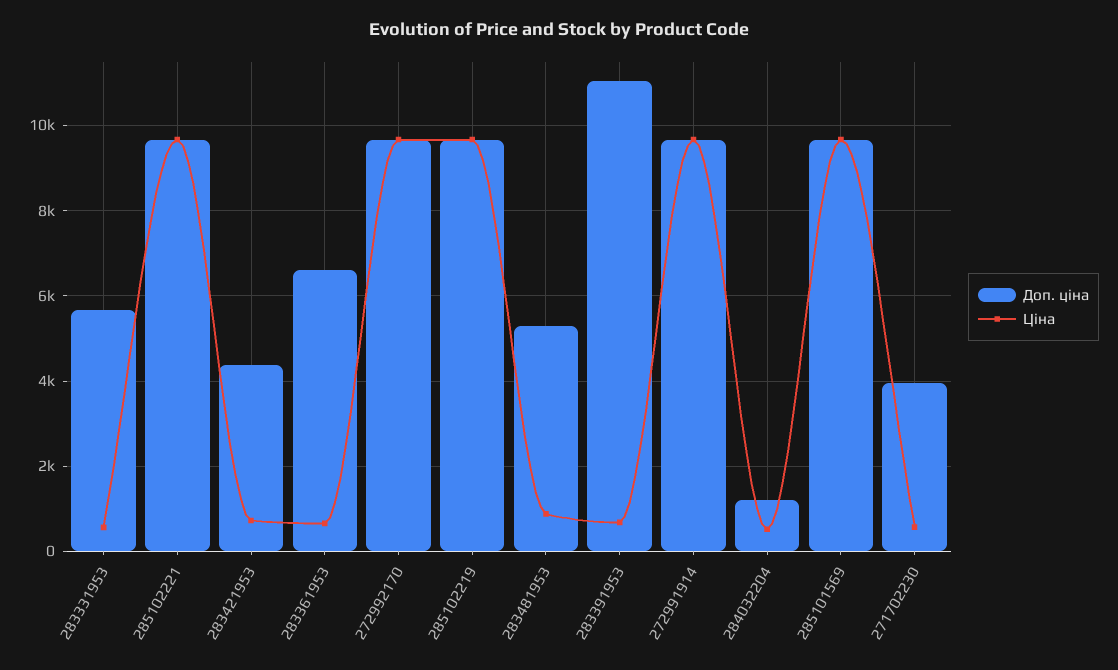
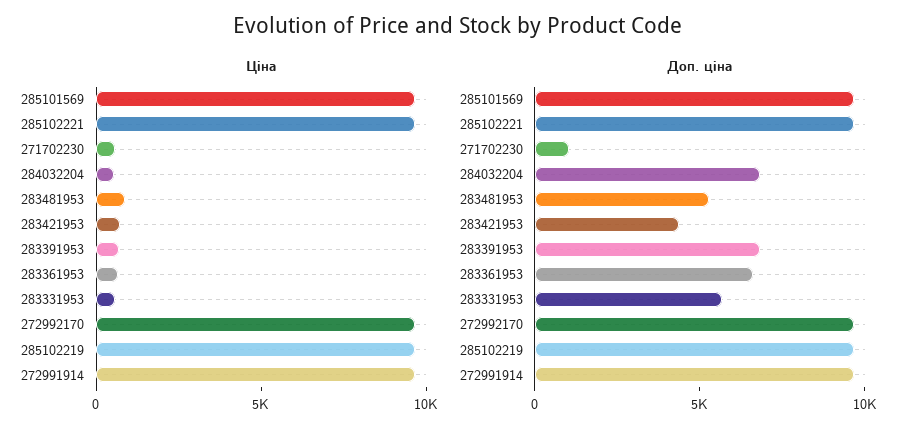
  {
    "Доп. ціна": {
      "283331953": 5600,
      "285102221": 9600,
      "283421953": 4400,
      "283361953": 6600,
      "272992170": 9600,
      "285102219": 9600,
      "283481953": 5200,
-     "283391953": 11000,
+     "283391953": 7000,
      "272991914": 9600,
-     "284032204": 1200,
+     "284032204": 7000,
      "285101569": 9600,
-     "271702230": 4000
+     "271702230": 1000
    },
    "Ціна": {
      "283331953": 600,
      "285102221": 9600,
      "283421953": 800,
      "283361953": 600,
      "272992170": 9600,
      "285102219": 9600,
      "283481953": 800,
      "283391953": 600,
      "272991914": 9600,
      "284032204": 600,
      "285101569": 9600,
      "271702230": 600
    }
  }

